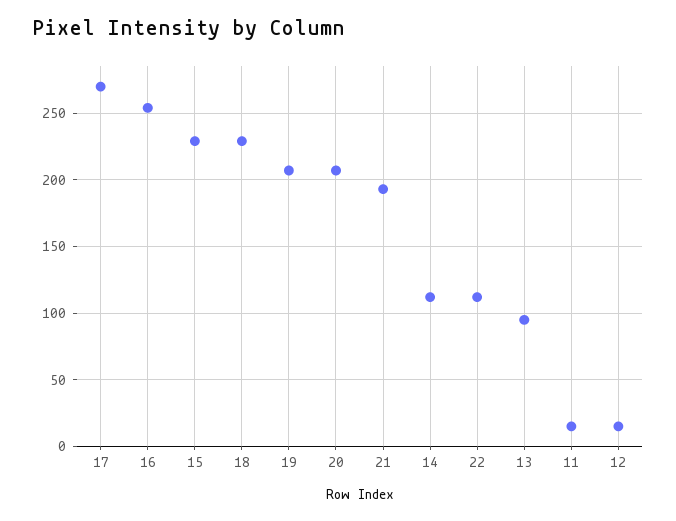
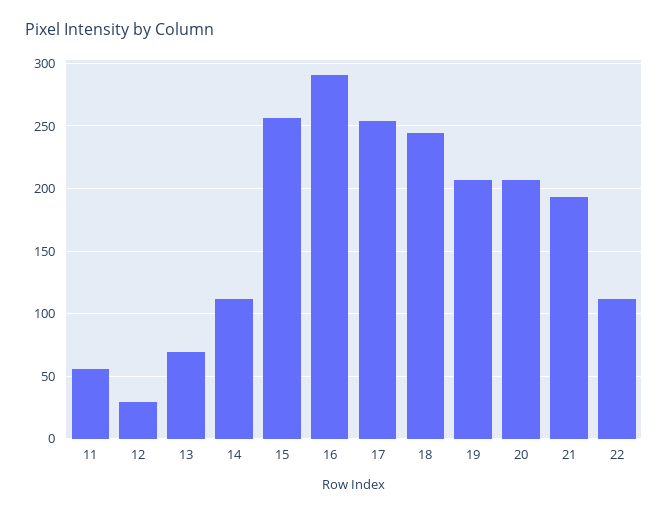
  {
-   "17": 270,
+   "17": 255,
-   "16": 255,
+   "16": 290,
-   "15": 230,
+   "15": 255,
-   "18": 230,
+   "18": 245,
    "19": 205,
    "20": 205,
    "21": 195,
    "14": 110,
    "22": 110,
-   "13": 95,
+   "13": 70,
-   "11": 15,
+   "11": 55,
-   "12": 15
+   "12": 30
  }

